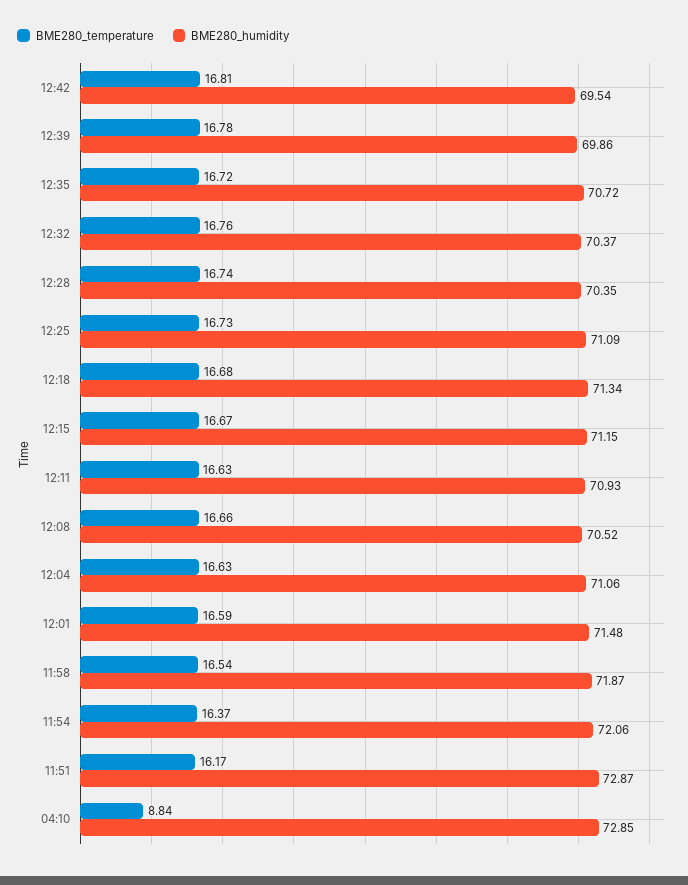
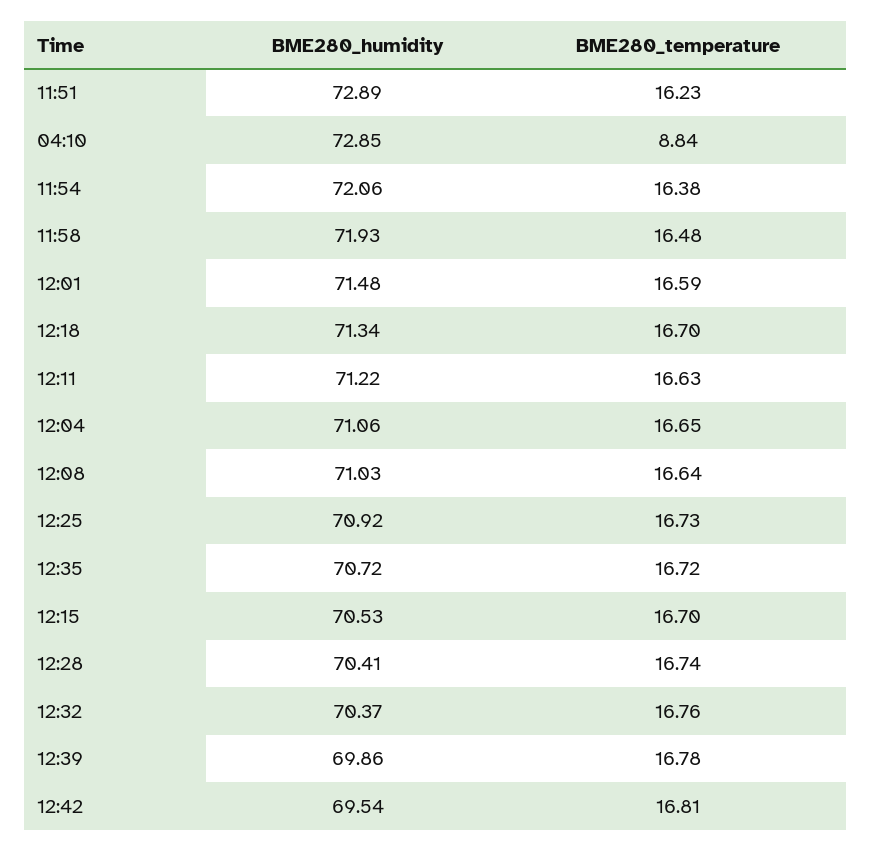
  {
    "BME280_temperature": {
      "12:42": 16.81,
      "12:39": 16.78,
      "12:35": 16.72,
      "12:32": 16.76,
      "12:28": 16.74,
      "12:25": 16.73,
-     "12:18": 16.68,
+     "12:18": 16.7,
-     "12:15": 16.67,
+     "12:15": 16.7,
      "12:11": 16.63,
-     "12:08": 16.66,
+     "12:08": 16.64,
-     "12:04": 16.63,
+     "12:04": 16.65,
      "12:01": 16.59,
-     "11:58": 16.54,
+     "11:58": 16.48,
-     "11:54": 16.37,
+     "11:54": 16.38,
-     "11:51": 16.17,
+     "11:51": 16.23,
      "04:10": 8.84
    },
    "BME280_humidity": {
      "12:42": 69.54,
      "12:39": 69.86,
      "12:35": 70.72,
      "12:32": 70.37,
-     "12:28": 70.35,
+     "12:28": 70.41,
-     "12:25": 71.09,
+     "12:25": 70.92,
      "12:18": 71.34,
-     "12:15": 71.15,
+     "12:15": 70.53,
-     "12:11": 70.93,
+     "12:11": 71.22,
-     "12:08": 70.52,
+     "12:08": 71.03,
      "12:04": 71.06,
      "12:01": 71.48,
-     "11:58": 71.87,
+     "11:58": 71.93,
      "11:54": 72.06,
-     "11:51": 72.87,
+     "11:51": 72.89,
      "04:10": 72.85
    }
  }

